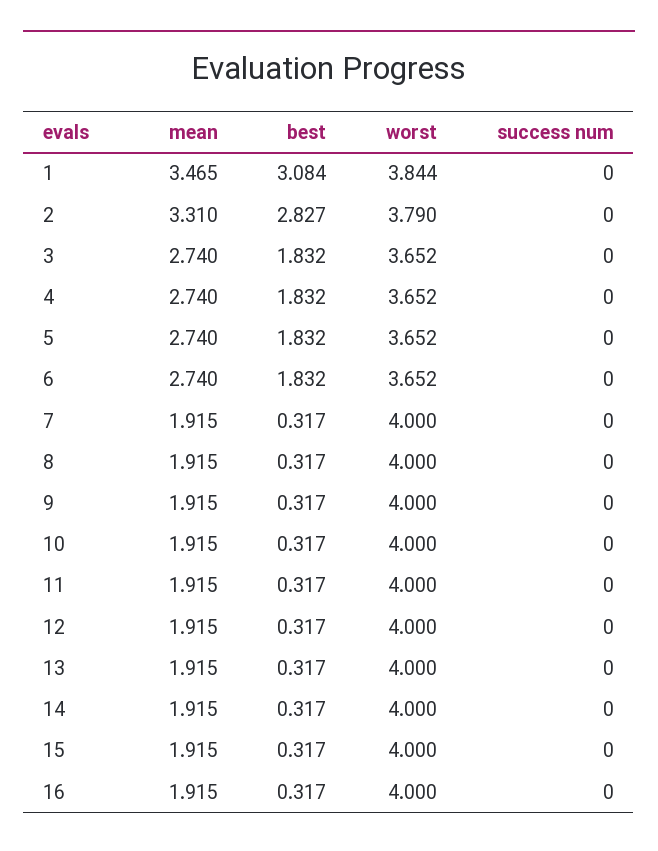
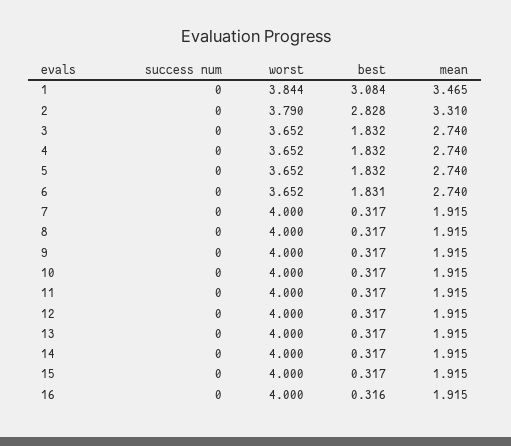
  {
    "mean": {
      "1": 3.465,
      "2": 3.31,
      "3": 2.74,
      "4": 2.74,
      "5": 2.74,
      "6": 2.74,
      "7": 1.915,
      "8": 1.915,
      "9": 1.915,
      "10": 1.915,
      "11": 1.915,
      "12": 1.915,
      "13": 1.915,
      "14": 1.915,
      "15": 1.915,
      "16": 1.915
    },
    "best": {
      "1": 3.084,
-     "2": 2.827,
+     "2": 2.828,
      "3": 1.832,
      "4": 1.832,
      "5": 1.832,
-     "6": 1.832,
+     "6": 1.831,
      "7": 0.317,
      "8": 0.317,
      "9": 0.317,
      "10": 0.317,
      "11": 0.317,
      "12": 0.317,
      "13": 0.317,
      "14": 0.317,
      "15": 0.317,
-     "16": 0.317
+     "16": 0.316
    },
    "worst": {
      "1": 3.844,
      "2": 3.79,
      "3": 3.652,
      "4": 3.652,
      "5": 3.652,
      "6": 3.652,
      "7": 4,
      "8": 4,
      "9": 4,
      "10": 4,
      "11": 4,
      "12": 4,
      "13": 4,
      "14": 4,
      "15": 4,
      "16": 4
    },
    "success num": {
      "1": 0,
      "2": 0,
      "3": 0,
      "4": 0,
      "5": 0,
      "6": 0,
      "7": 0,
      "8": 0,
      "9": 0,
      "10": 0,
      "11": 0,
      "12": 0,
      "13": 0,
      "14": 0,
      "15": 0,
      "16": 0
    }
  }

